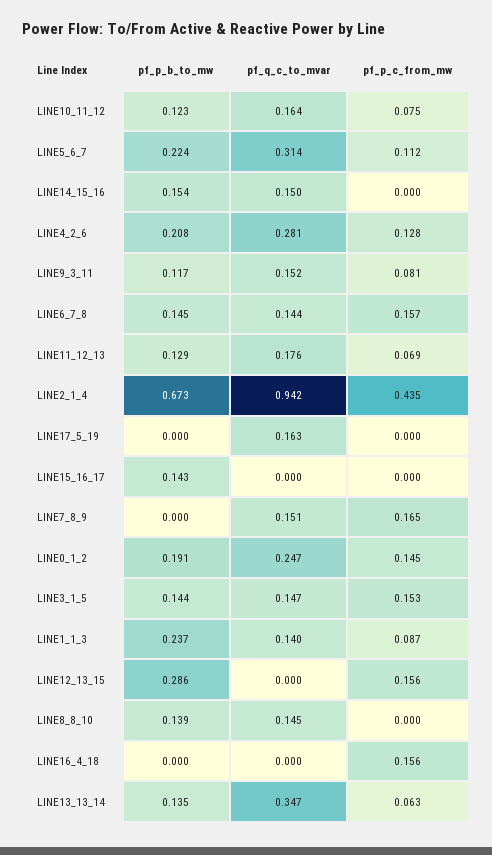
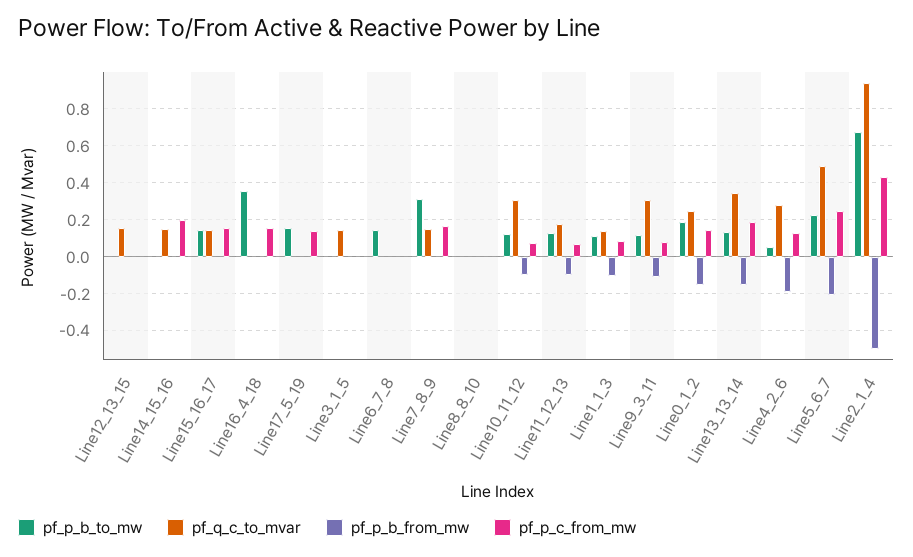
  {
    "pf_p_b_to_mw": {
      "LINE10_11_12": 0.123,
      "LINE5_6_7": 0.224,
-     "LINE14_15_16": 0.154,
+     "LINE14_15_16": 0,
-     "LINE4_2_6": 0.208,
+     "LINE4_2_6": 0.05,
      "LINE9_3_11": 0.117,
      "LINE6_7_8": 0.145,
      "LINE11_12_13": 0.129,
      "LINE2_1_4": 0.673,
-     "LINE17_5_19": 0,
+     "LINE17_5_19": 0.15,
      "LINE15_16_17": 0.143,
-     "LINE7_8_9": 0,
+     "LINE7_8_9": 0.3,
      "LINE0_1_2": 0.191,
-     "LINE3_1_5": 0.144,
+     "LINE3_1_5": 0,
-     "LINE1_1_3": 0.237,
+     "LINE1_1_3": 0.1,
-     "LINE12_13_15": 0.286,
+     "LINE12_13_15": 0,
-     "LINE8_8_10": 0.139,
+     "LINE8_8_10": 0,
-     "LINE16_4_18": 0,
+     "LINE16_4_18": 0.35,
      "LINE13_13_14": 0.135
    },
    "pf_q_c_to_mvar": {
-     "LINE10_11_12": 0.164,
+     "LINE10_11_12": 0.3,
-     "LINE5_6_7": 0.314,
+     "LINE5_6_7": 0.5,
      "LINE14_15_16": 0.15,
      "LINE4_2_6": 0.281,
-     "LINE9_3_11": 0.152,
+     "LINE9_3_11": 0.3,
-     "LINE6_7_8": 0.144,
+     "LINE6_7_8": 0,
      "LINE11_12_13": 0.176,
      "LINE2_1_4": 0.942,
-     "LINE17_5_19": 0.163,
+     "LINE17_5_19": 0,
-     "LINE15_16_17": 0,
+     "LINE15_16_17": 0.15,
      "LINE7_8_9": 0.151,
      "LINE0_1_2": 0.247,
      "LINE3_1_5": 0.147,
      "LINE1_1_3": 0.14,
-     "LINE12_13_15": 0,
+     "LINE12_13_15": 0.15,
-     "LINE8_8_10": 0.145,
+     "LINE8_8_10": 0,
      "LINE16_4_18": 0,
      "LINE13_13_14": 0.347
    },
    "pf_p_c_from_mw": {
      "LINE10_11_12": 0.075,
-     "LINE5_6_7": 0.112,
+     "LINE5_6_7": 0.25,
-     "LINE14_15_16": 0,
+     "LINE14_15_16": 0.2,
      "LINE4_2_6": 0.128,
      "LINE9_3_11": 0.081,
-     "LINE6_7_8": 0.157,
+     "LINE6_7_8": 0,
      "LINE11_12_13": 0.069,
      "LINE2_1_4": 0.435,
-     "LINE17_5_19": 0,
+     "LINE17_5_19": 0.15,
-     "LINE15_16_17": 0,
+     "LINE15_16_17": 0.15,
      "LINE7_8_9": 0.165,
      "LINE0_1_2": 0.145,
-     "LINE3_1_5": 0.153,
+     "LINE3_1_5": 0,
      "LINE1_1_3": 0.087,
-     "LINE12_13_15": 0.156,
+     "LINE12_13_15": 0,
      "LINE8_8_10": 0,
      "LINE16_4_18": 0.156,
-     "LINE13_13_14": 0.063
+     "LINE13_13_14": 0.2
-   }
+   },
+   "pf_p_b_from_mw": {
+     "LINE12_13_15": 0,
+     "LINE14_15_16": 0,
+     "LINE15_16_17": 0,
+     "LINE16_4_18": 0,
+     "LINE17_5_19": 0,
+     "LINE3_1_5": 0,
+     "LINE6_7_8": 0,
+     "LINE7_8_9": 0,
+     "LINE8_8_10": 0,
+     "LINE10_11_12": -0.1,
+     "LINE11_12_13": -0.1,
+     "LINE1_1_3": -0.1,
+     "LINE9_3_11": -0.1,
+     "LINE0_1_2": -0.15,
+     "LINE13_13_14": -0.15,
+     "LINE4_2_6": -0.2,
+     "LINE5_6_7": -0.2,
+     "LINE2_1_4": -0.5
+   }
  }

